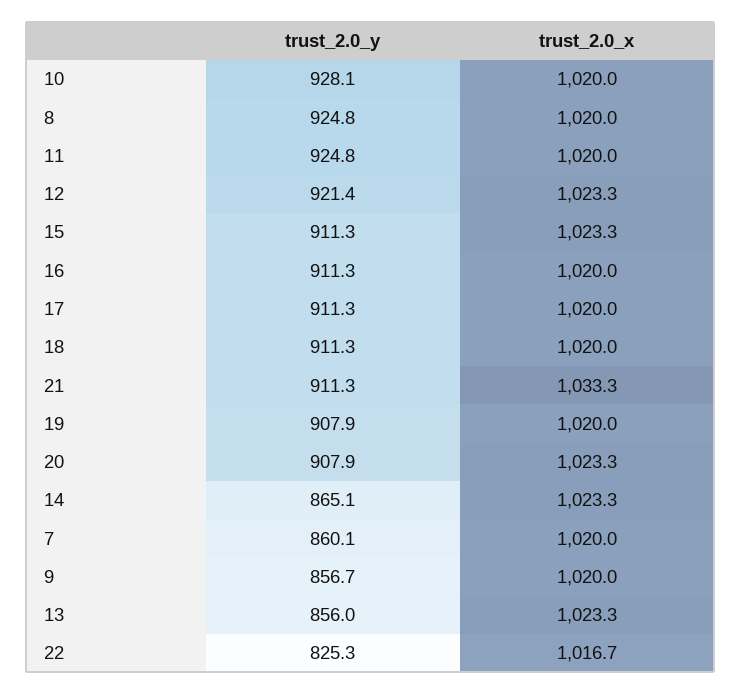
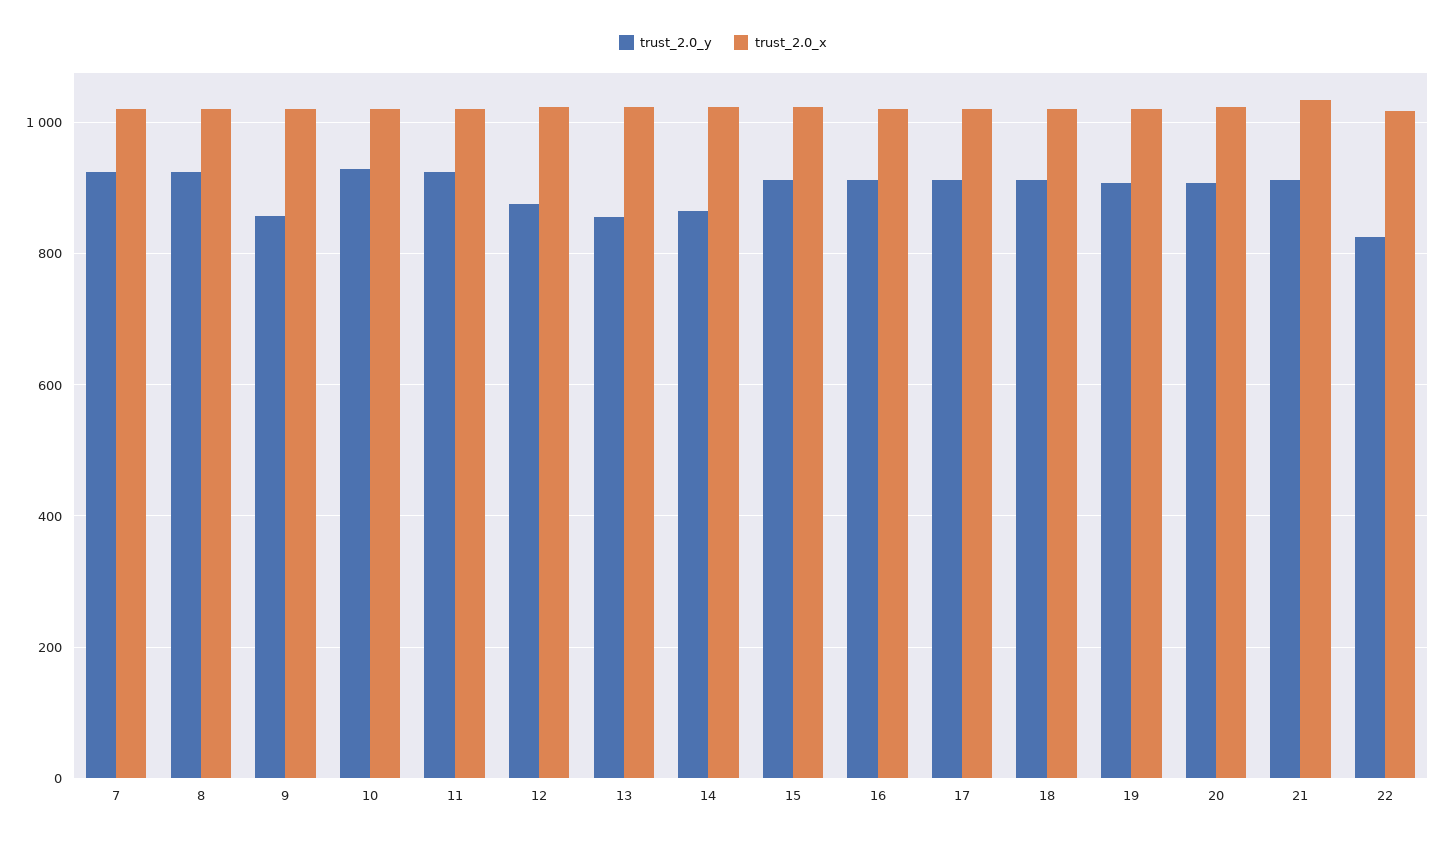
  {
    "trust_2.0_y": {
      "10": 928.1,
      "8": 924.8,
      "11": 924.8,
-     "12": 921.4,
+     "12": 880,
      "15": 911.3,
      "16": 911.3,
      "17": 911.3,
      "18": 911.3,
      "21": 911.3,
      "19": 907.9,
      "20": 907.9,
      "14": 865.1,
-     "7": 860.1,
+     "7": 920,
      "9": 856.7,
      "13": 856,
      "22": 825.3
    },
    "trust_2.0_x": {
      "10": 1020,
      "8": 1020,
      "11": 1020,
      "12": 1023.3,
      "15": 1023.3,
      "16": 1020,
      "17": 1020,
      "18": 1020,
      "21": 1033.3,
      "19": 1020,
      "20": 1023.3,
      "14": 1023.3,
      "7": 1020,
      "9": 1020,
      "13": 1023.3,
      "22": 1016.7
    }
  }

